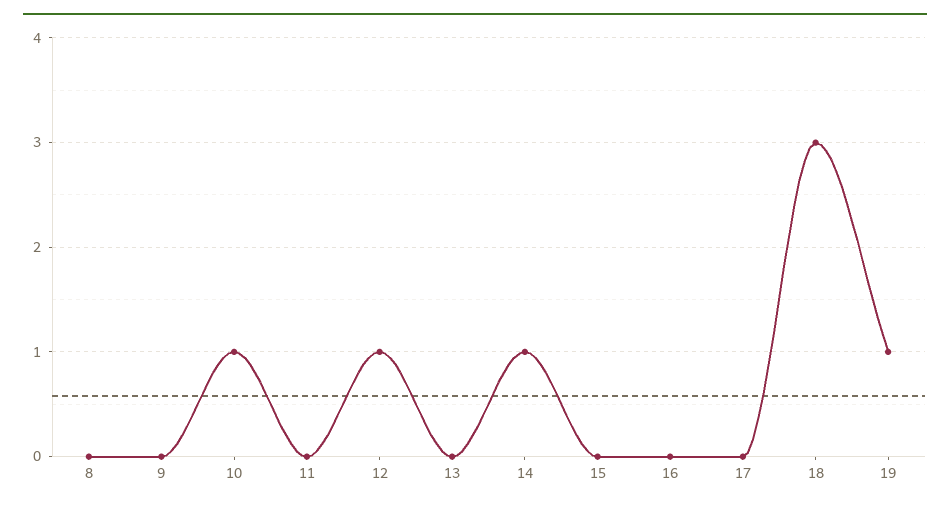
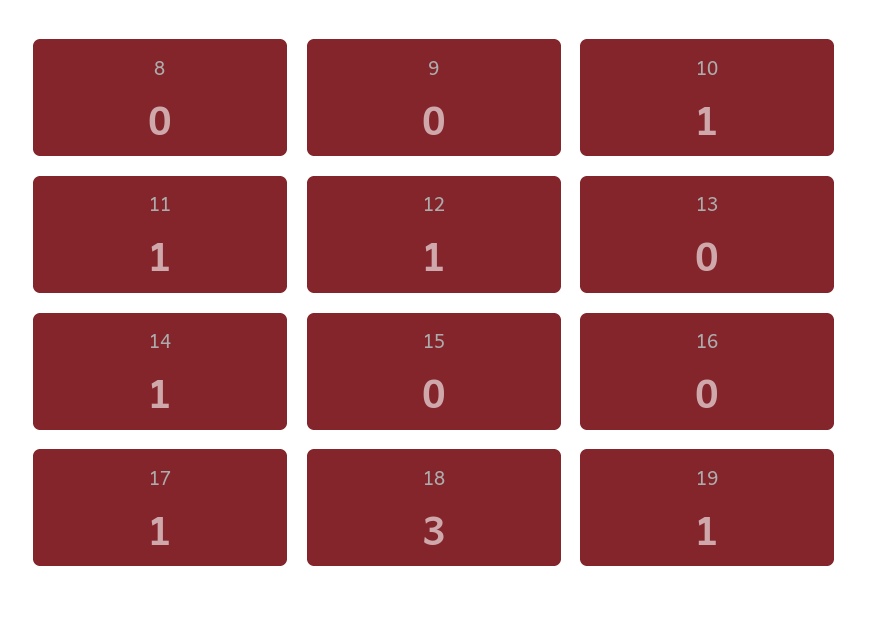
  {
    "8": 0,
    "9": 0,
    "10": 1,
-   "11": 0,
+   "11": 1,
    "12": 1,
    "13": 0,
    "14": 1,
    "15": 0,
    "16": 0,
-   "17": 0,
+   "17": 1,
    "18": 3,
    "19": 1
  }

